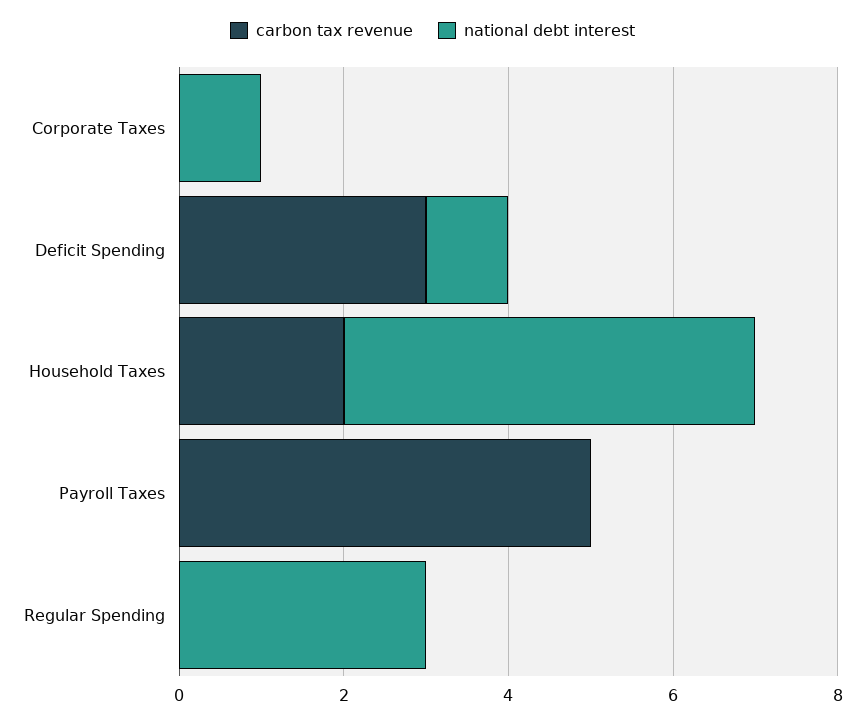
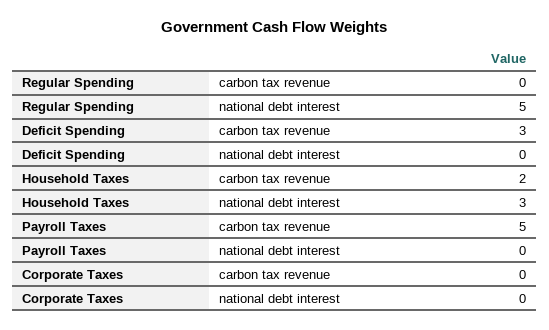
  {
    "carbon tax revenue": {
      "Corporate Taxes": 0,
      "Deficit Spending": 3,
      "Household Taxes": 2,
      "Payroll Taxes": 5,
      "Regular Spending": 0
    },
    "national debt interest": {
-     "Corporate Taxes": 1,
+     "Corporate Taxes": 0,
-     "Deficit Spending": 1,
+     "Deficit Spending": 0,
-     "Household Taxes": 5,
+     "Household Taxes": 3,
      "Payroll Taxes": 0,
-     "Regular Spending": 3
+     "Regular Spending": 5
    }
  }

